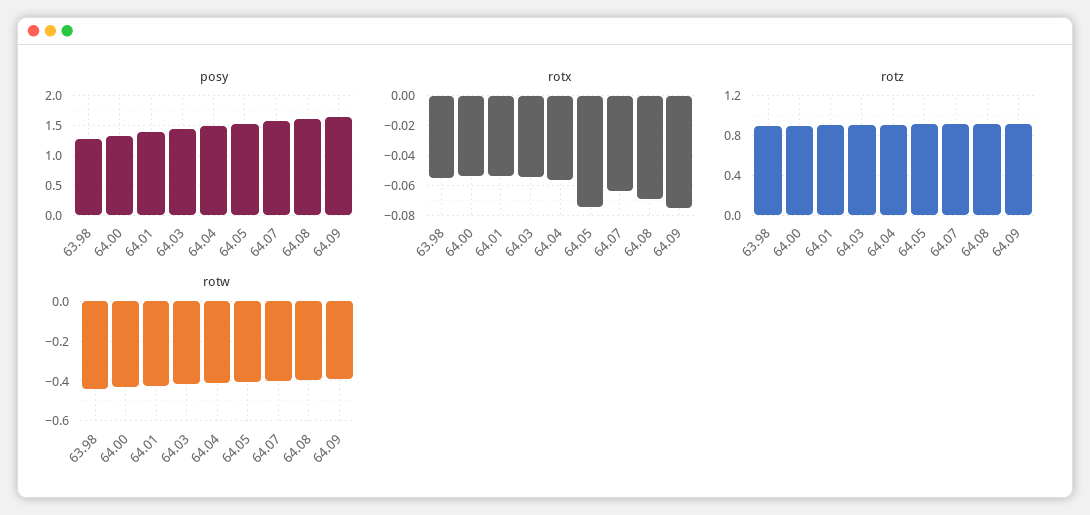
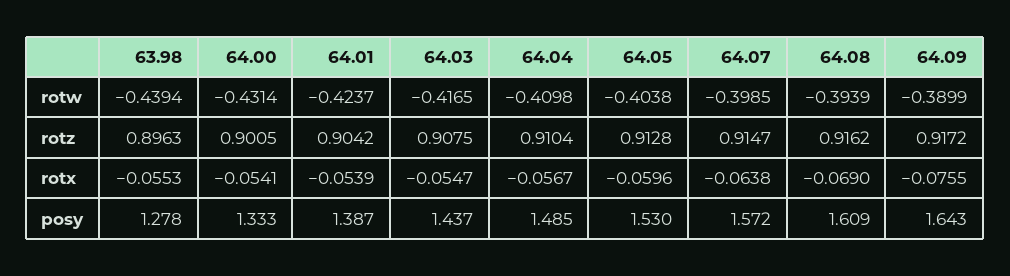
  {
    "posy": {
      "63.98": 1.278,
      "64.00": 1.333,
      "64.01": 1.387,
      "64.03": 1.437,
      "64.04": 1.485,
      "64.05": 1.53,
      "64.07": 1.572,
      "64.08": 1.609,
      "64.09": 1.643
    },
    "rotx": {
      "63.98": -0.0553,
      "64.00": -0.0541,
      "64.01": -0.0539,
      "64.03": -0.0547,
      "64.04": -0.0567,
-     "64.05": -0.075,
+     "64.05": -0.0596,
      "64.07": -0.0638,
      "64.08": -0.069,
      "64.09": -0.0755
    },
    "rotz": {
      "63.98": 0.8963,
      "64.00": 0.9005,
      "64.01": 0.9042,
      "64.03": 0.9075,
      "64.04": 0.9104,
      "64.05": 0.9128,
      "64.07": 0.9147,
      "64.08": 0.9162,
      "64.09": 0.9172
    },
    "rotw": {
      "63.98": -0.4394,
      "64.00": -0.4314,
      "64.01": -0.4237,
      "64.03": -0.4165,
      "64.04": -0.4098,
      "64.05": -0.4038,
      "64.07": -0.3985,
      "64.08": -0.3939,
      "64.09": -0.3899
    }
  }

